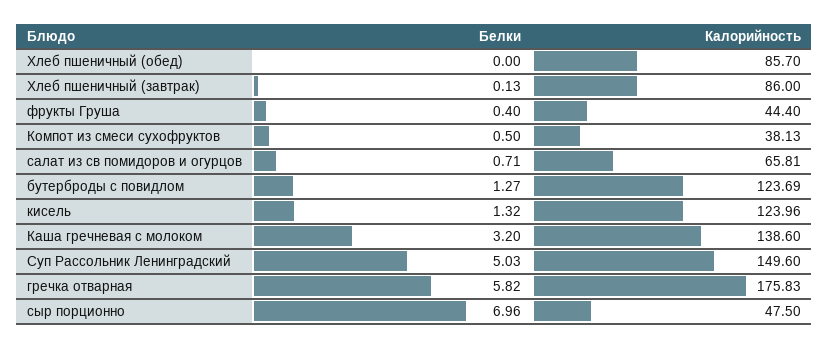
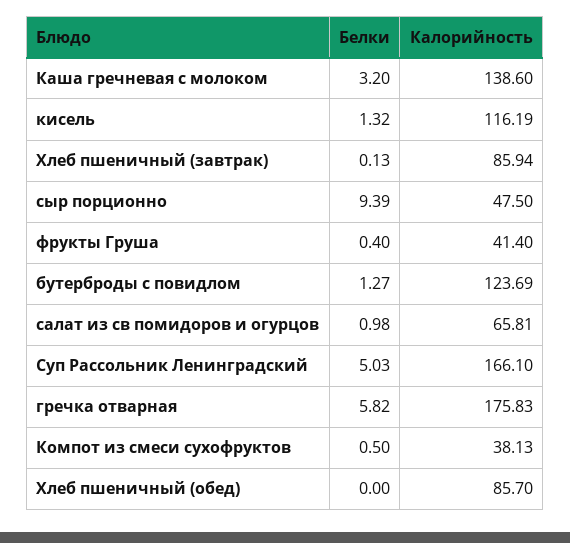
  {
    "Белки": {
      "Хлеб пшеничный (обед)": 0,
      "Хлеб пшеничный (завтрак)": 0.13,
      "фрукты Груша": 0.4,
      "Компот из смеси сухофруктов": 0.5,
-     "салат из св помидоров и огурцов": 0.71,
+     "салат из св помидоров и огурцов": 0.98,
      "бутерброды с повидлом": 1.27,
      "кисель": 1.32,
      "Каша гречневая с молоком": 3.2,
      "Суп Рассольник Ленинградский": 5.03,
      "гречка отварная": 5.82,
-     "сыр порционно": 6.96
+     "сыр порционно": 9.39
    },
    "Калорийность": {
      "Хлеб пшеничный (обед)": 85.7,
-     "Хлеб пшеничный (завтрак)": 86,
+     "Хлеб пшеничный (завтрак)": 85.94,
-     "фрукты Груша": 44.4,
+     "фрукты Груша": 41.4,
      "Компот из смеси сухофруктов": 38.13,
      "салат из св помидоров и огурцов": 65.81,
      "бутерброды с повидлом": 123.69,
-     "кисель": 123.96,
+     "кисель": 116.19,
      "Каша гречневая с молоком": 138.6,
-     "Суп Рассольник Ленинградский": 149.6,
+     "Суп Рассольник Ленинградский": 166.1,
      "гречка отварная": 175.83,
      "сыр порционно": 47.5
    }
  }

